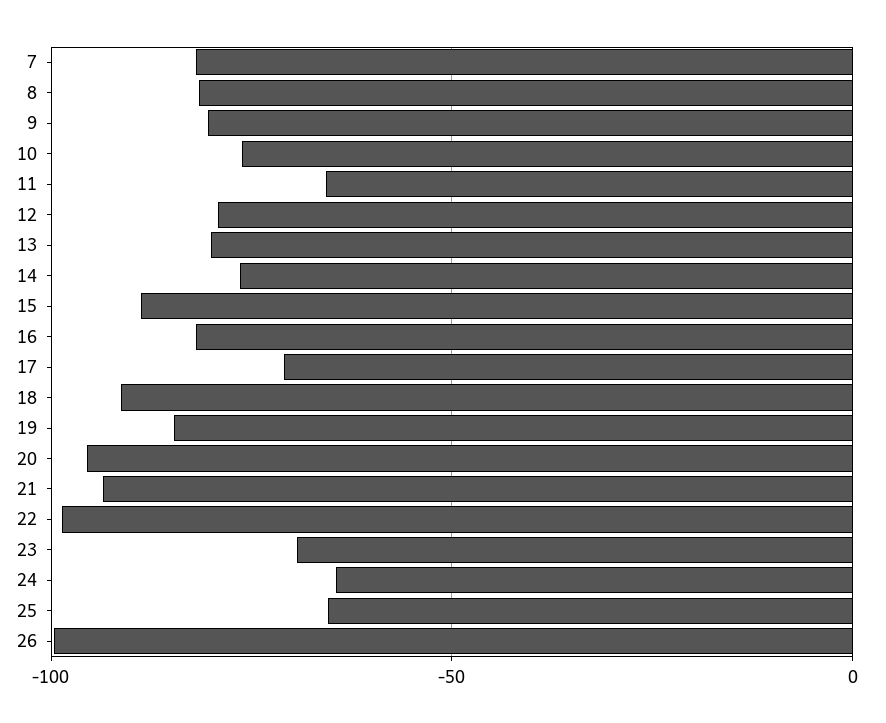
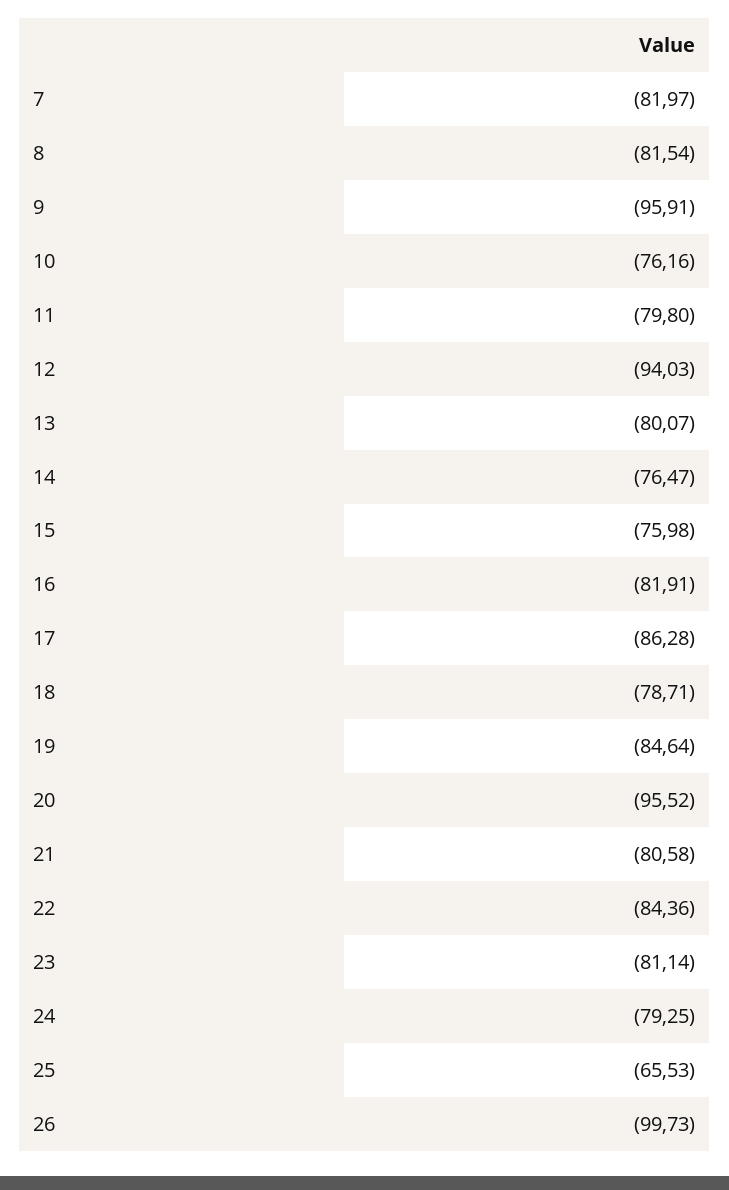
  {
    "7": -81.97,
    "8": -81.54,
-   "9": -80,
+   "9": -95.91,
    "10": -76.16,
-   "11": -65,
+   "11": -79.8,
-   "12": -80,
+   "12": -94.03,
    "13": -80.07,
    "14": -76.47,
-   "15": -90,
+   "15": -75.98,
    "16": -81.91,
-   "17": -70,
+   "17": -86.28,
-   "18": -90,
+   "18": -78.71,
    "19": -84.64,
    "20": -95.52,
-   "21": -95,
+   "21": -80.58,
-   "22": -100,
+   "22": -84.36,
-   "23": -70,
+   "23": -81.14,
-   "24": -65,
+   "24": -79.25,
    "25": -65.53,
    "26": -99.73
  }

